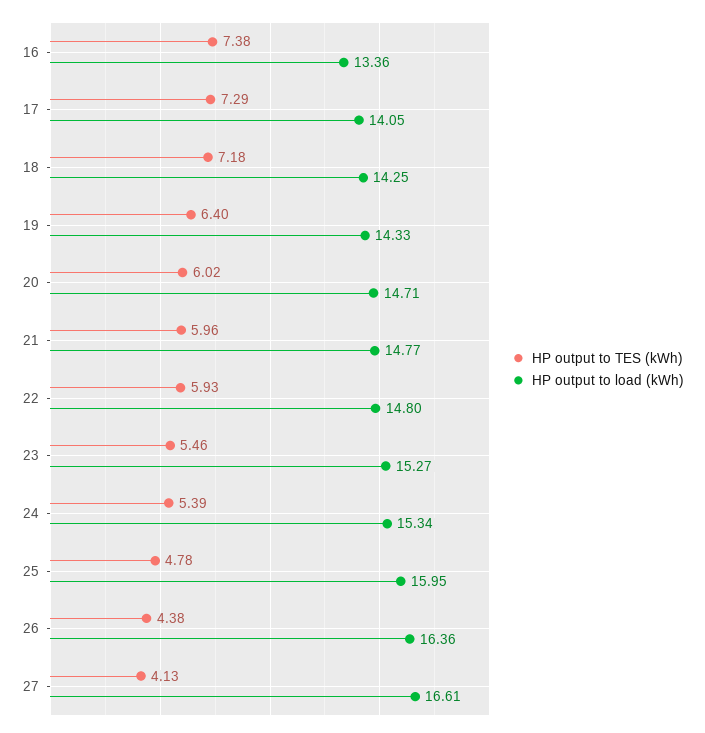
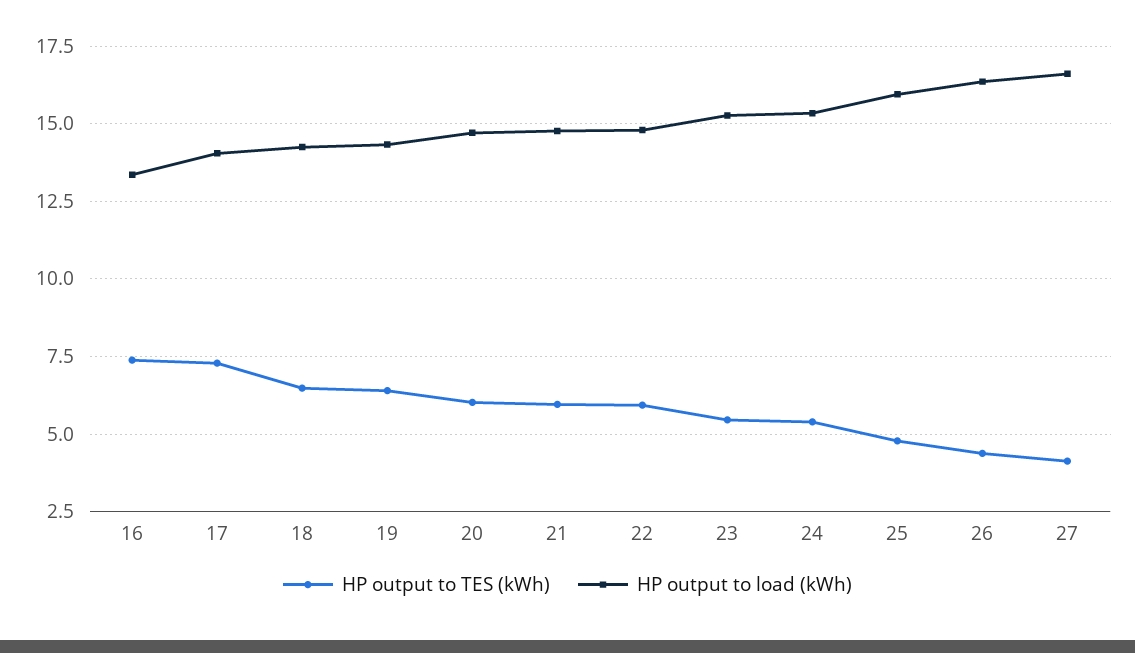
  {
    "HP output to TES (kWh)": {
      "16": 7.38,
      "17": 7.29,
-     "18": 7.18,
+     "18": 6.5,
      "19": 6.4,
      "20": 6.02,
      "21": 5.96,
      "22": 5.93,
      "23": 5.46,
      "24": 5.39,
      "25": 4.78,
      "26": 4.38,
      "27": 4.13
    },
    "HP output to load (kWh)": {
      "16": 13.36,
      "17": 14.05,
      "18": 14.25,
      "19": 14.33,
      "20": 14.71,
      "21": 14.77,
      "22": 14.8,
      "23": 15.27,
      "24": 15.34,
      "25": 15.95,
      "26": 16.36,
      "27": 16.61
    }
  }

